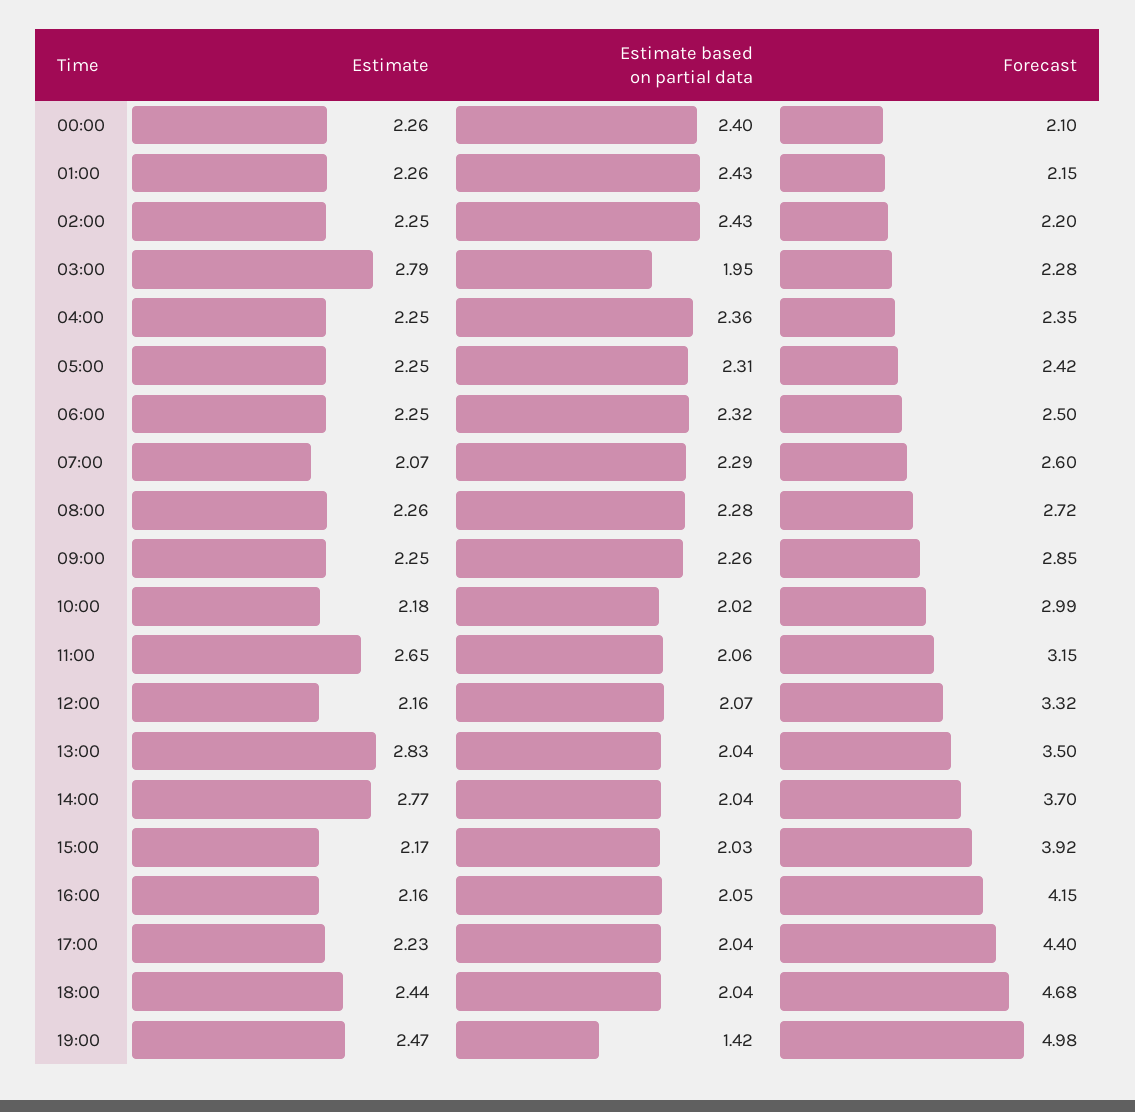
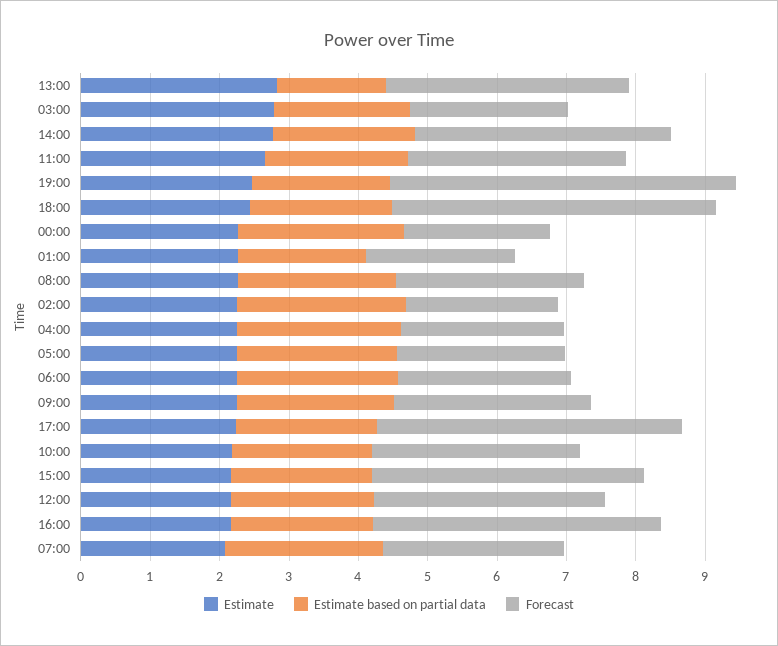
  {
    "Estimate": {
      "00:00": 2.26,
      "01:00": 2.26,
      "02:00": 2.25,
      "03:00": 2.79,
      "04:00": 2.25,
      "05:00": 2.25,
      "06:00": 2.25,
      "07:00": 2.07,
      "08:00": 2.26,
      "09:00": 2.25,
      "10:00": 2.18,
      "11:00": 2.65,
      "12:00": 2.16,
      "13:00": 2.83,
      "14:00": 2.77,
      "15:00": 2.17,
      "16:00": 2.16,
      "17:00": 2.23,
      "18:00": 2.44,
      "19:00": 2.47
    },
    "Estimate based on partial data": {
      "00:00": 2.4,
-     "01:00": 2.43,
+     "01:00": 1.8,
      "02:00": 2.43,
      "03:00": 1.95,
      "04:00": 2.36,
      "05:00": 2.31,
      "06:00": 2.32,
      "07:00": 2.29,
      "08:00": 2.28,
      "09:00": 2.26,
      "10:00": 2.02,
      "11:00": 2.06,
      "12:00": 2.07,
-     "13:00": 2.04,
+     "13:00": 1.6,
      "14:00": 2.04,
      "15:00": 2.03,
      "16:00": 2.05,
      "17:00": 2.04,
      "18:00": 2.04,
-     "19:00": 1.42
+     "19:00": 2
    },
    "Forecast": {
      "00:00": 2.1,
      "01:00": 2.15,
      "02:00": 2.2,
      "03:00": 2.28,
      "04:00": 2.35,
      "05:00": 2.42,
      "06:00": 2.5,
      "07:00": 2.6,
      "08:00": 2.72,
      "09:00": 2.85,
      "10:00": 2.99,
      "11:00": 3.15,
      "12:00": 3.32,
      "13:00": 3.5,
      "14:00": 3.7,
      "15:00": 3.92,
      "16:00": 4.15,
      "17:00": 4.4,
      "18:00": 4.68,
      "19:00": 4.98
    }
  }

